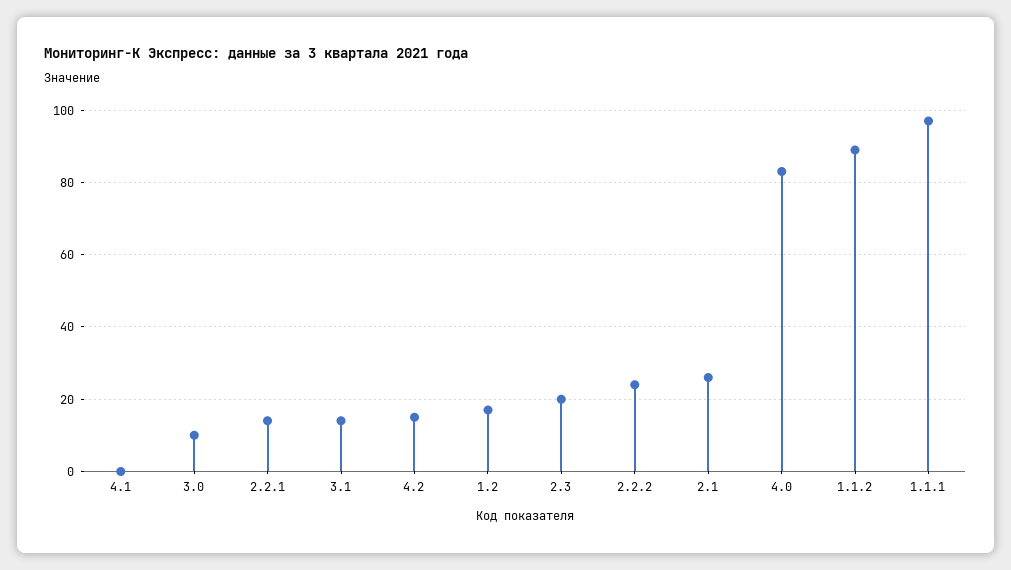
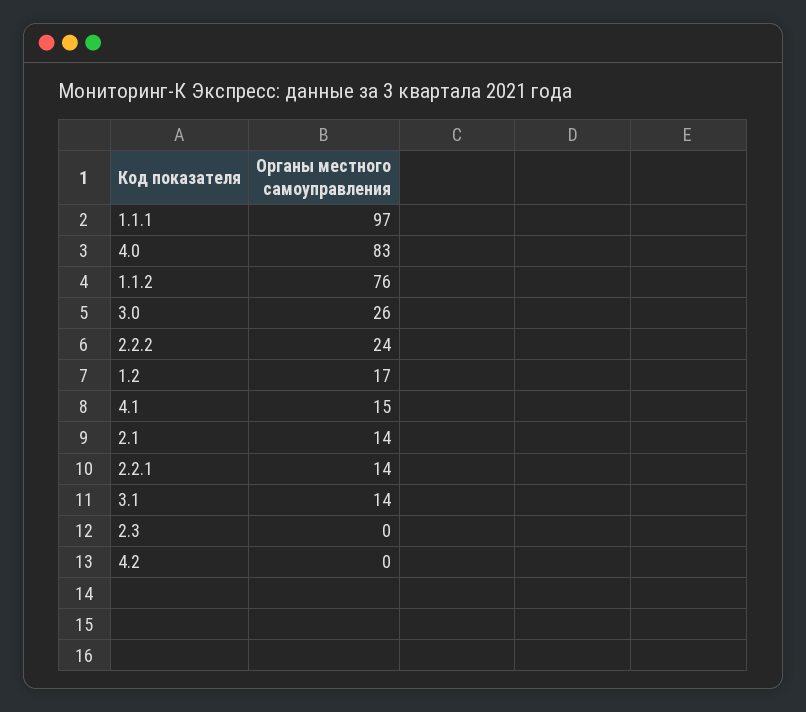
  {
-   "4.1": 0,
+   "4.1": 15,
-   "3.0": 10,
+   "3.0": 26,
    "2.2.1": 14,
    "3.1": 14,
-   "4.2": 15,
+   "4.2": 0,
    "1.2": 17,
-   "2.3": 20,
+   "2.3": 0,
    "2.2.2": 24,
-   "2.1": 25,
+   "2.1": 14,
    "4.0": 83,
-   "1.1.2": 90,
+   "1.1.2": 76,
    "1.1.1": 97
  }

